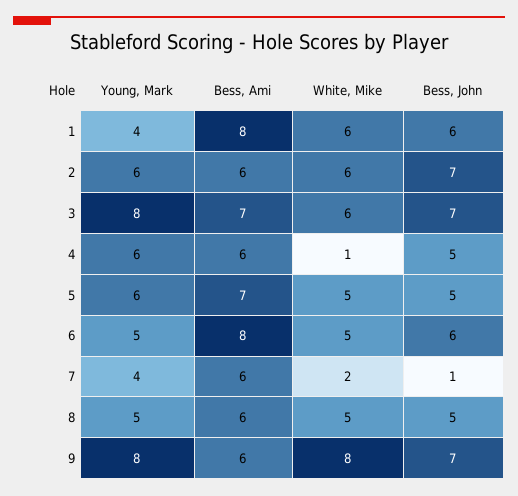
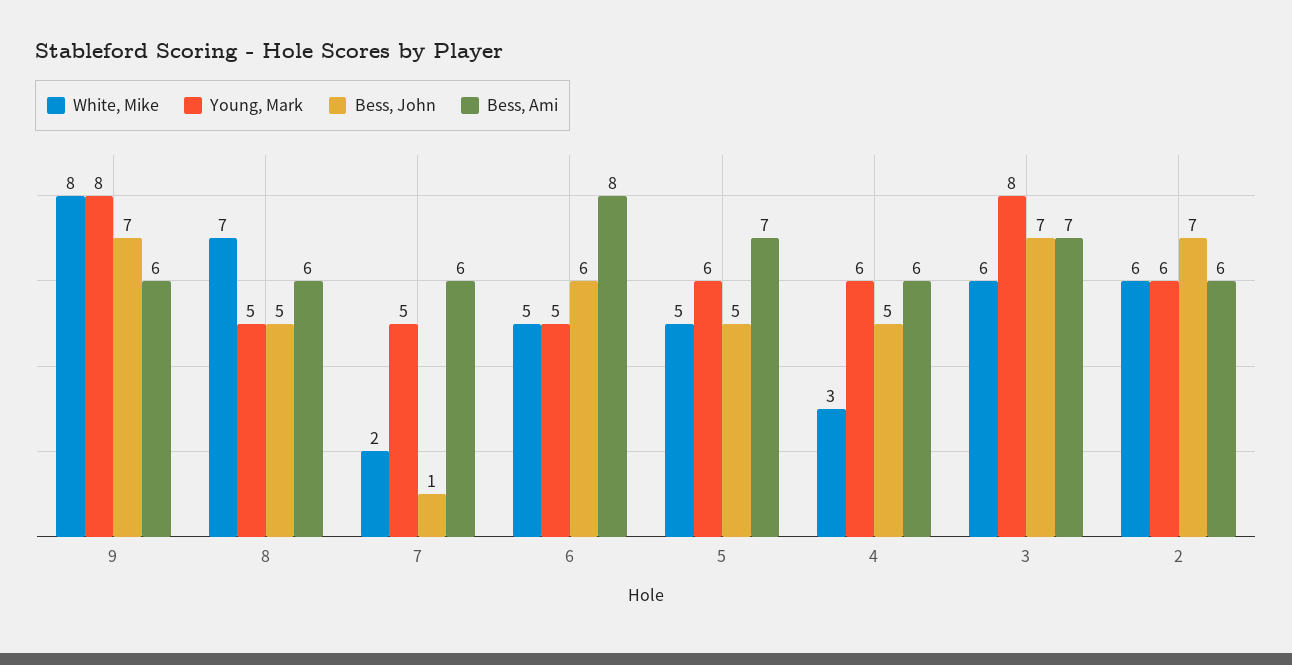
  {
    "Young, Mark": {
-     "1": 4,
      "2": 6,
      "3": 8,
      "4": 6,
      "5": 6,
      "6": 5,
-     "7": 4,
+     "7": 5,
      "8": 5,
      "9": 8
    },
    "Bess, Ami": {
-     "1": 8,
      "2": 6,
      "3": 7,
      "4": 6,
      "5": 7,
      "6": 8,
      "7": 6,
      "8": 6,
      "9": 6
    },
    "White, Mike": {
-     "1": 6,
      "2": 6,
      "3": 6,
-     "4": 1,
+     "4": 3,
      "5": 5,
      "6": 5,
      "7": 2,
-     "8": 5,
+     "8": 7,
      "9": 8
    },
    "Bess, John": {
-     "1": 6,
      "2": 7,
      "3": 7,
      "4": 5,
      "5": 5,
      "6": 6,
      "7": 1,
      "8": 5,
      "9": 7
    }
  }

